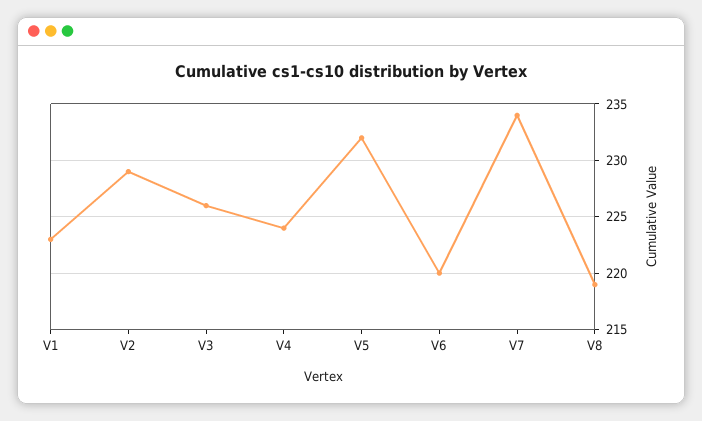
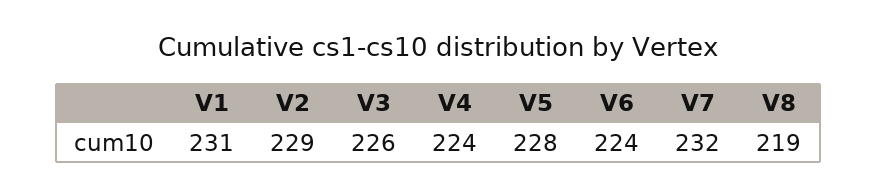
  {
-   "V1": 223,
+   "V1": 231,
    "V2": 229,
    "V3": 226,
    "V4": 224,
-   "V5": 232,
+   "V5": 228,
-   "V6": 220,
+   "V6": 224,
-   "V7": 234,
+   "V7": 232,
    "V8": 219
  }

